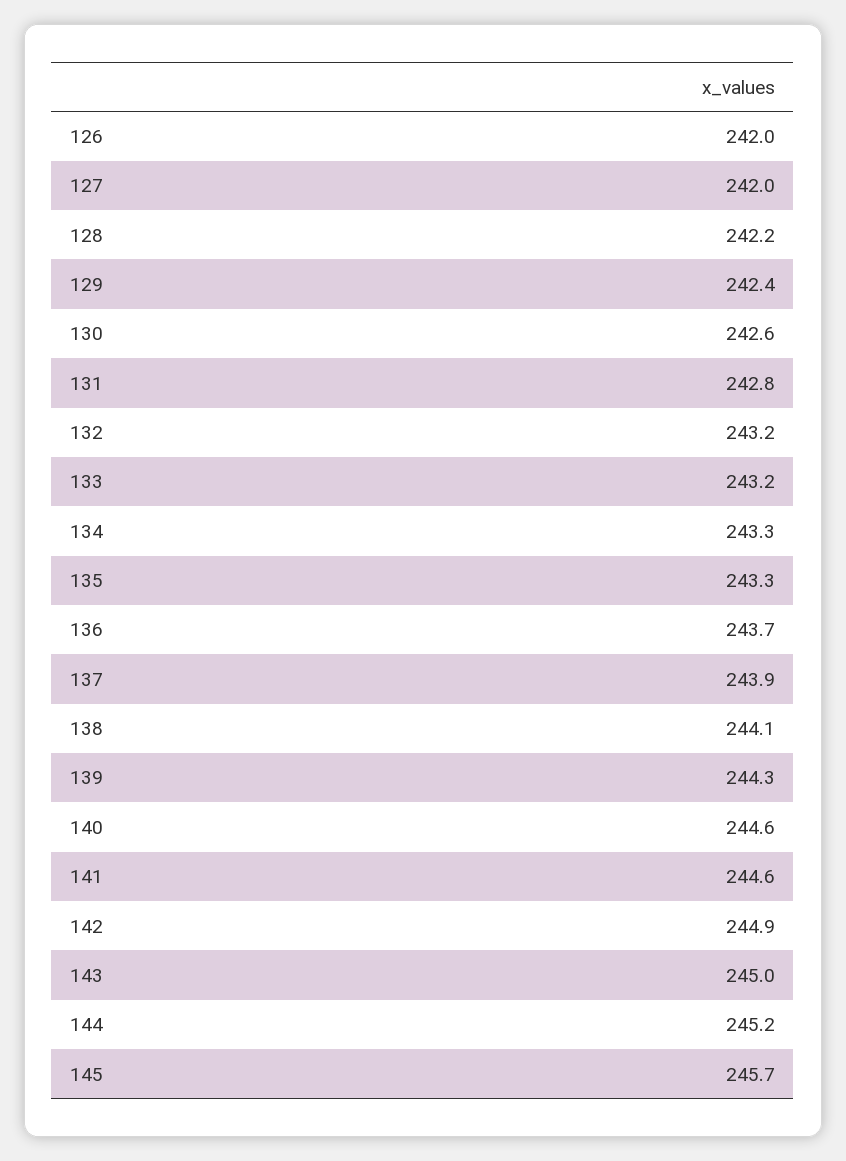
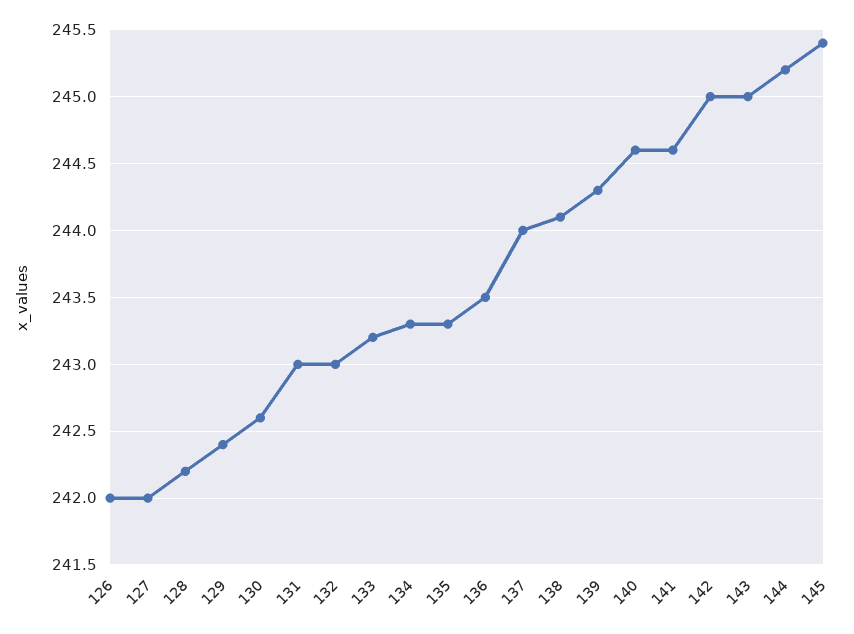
  {
    "126": 242,
    "127": 242,
    "128": 242.2,
    "129": 242.4,
    "130": 242.6,
-   "131": 242.8,
+   "131": 243,
-   "132": 243.2,
+   "132": 243,
    "133": 243.2,
    "134": 243.3,
    "135": 243.3,
-   "136": 243.7,
+   "136": 243.5,
-   "137": 243.9,
+   "137": 244,
    "138": 244.1,
    "139": 244.3,
    "140": 244.6,
    "141": 244.6,
-   "142": 244.9,
+   "142": 245,
    "143": 245,
    "144": 245.2,
-   "145": 245.7
+   "145": 245.4
  }

